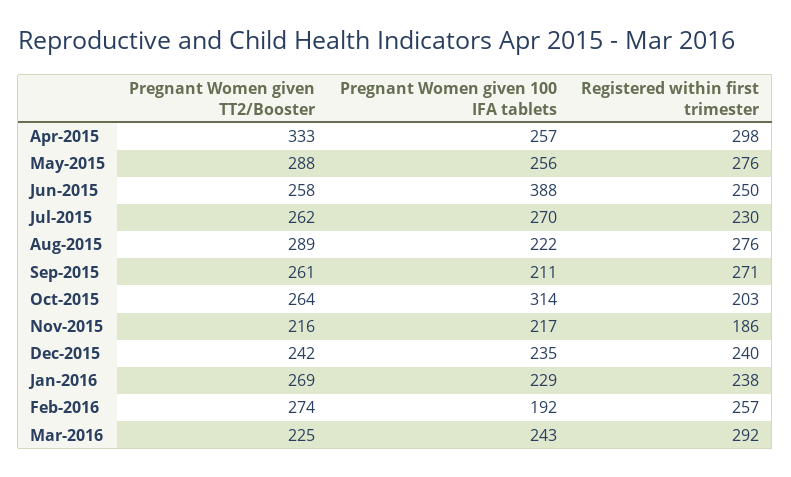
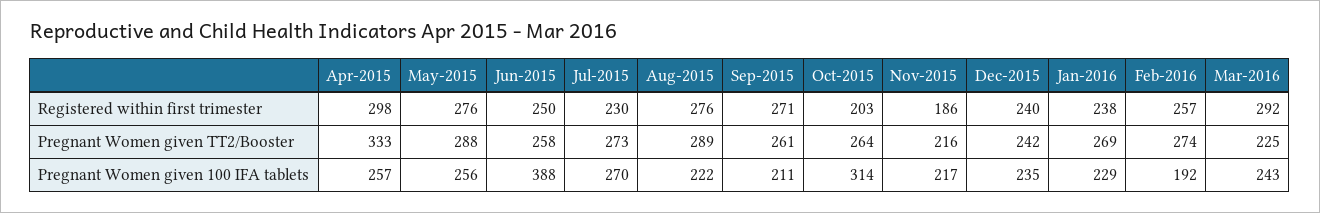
  {
    "Pregnant Women given TT2/Booster": {
      "Apr-2015": 333,
      "May-2015": 288,
      "Jun-2015": 258,
-     "Jul-2015": 262,
+     "Jul-2015": 273,
      "Aug-2015": 289,
      "Sep-2015": 261,
      "Oct-2015": 264,
      "Nov-2015": 216,
      "Dec-2015": 242,
      "Jan-2016": 269,
      "Feb-2016": 274,
      "Mar-2016": 225
    },
    "Pregnant Women given 100 IFA tablets": {
      "Apr-2015": 257,
      "May-2015": 256,
      "Jun-2015": 388,
      "Jul-2015": 270,
      "Aug-2015": 222,
      "Sep-2015": 211,
      "Oct-2015": 314,
      "Nov-2015": 217,
      "Dec-2015": 235,
      "Jan-2016": 229,
      "Feb-2016": 192,
      "Mar-2016": 243
    },
    "Registered within first trimester": {
      "Apr-2015": 298,
      "May-2015": 276,
      "Jun-2015": 250,
      "Jul-2015": 230,
      "Aug-2015": 276,
      "Sep-2015": 271,
      "Oct-2015": 203,
      "Nov-2015": 186,
      "Dec-2015": 240,
      "Jan-2016": 238,
      "Feb-2016": 257,
      "Mar-2016": 292
    }
  }

